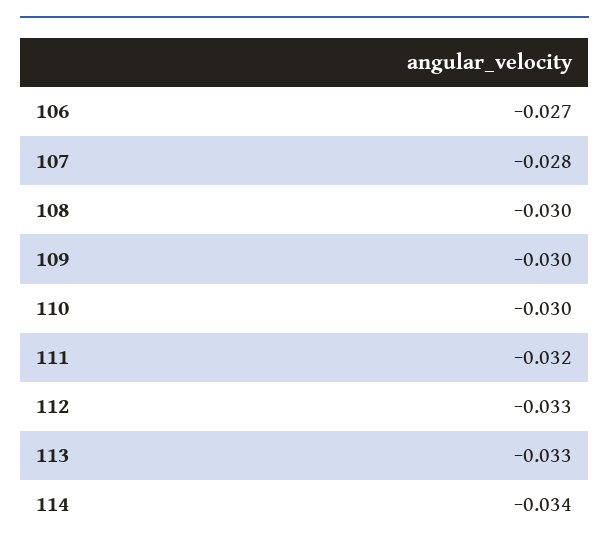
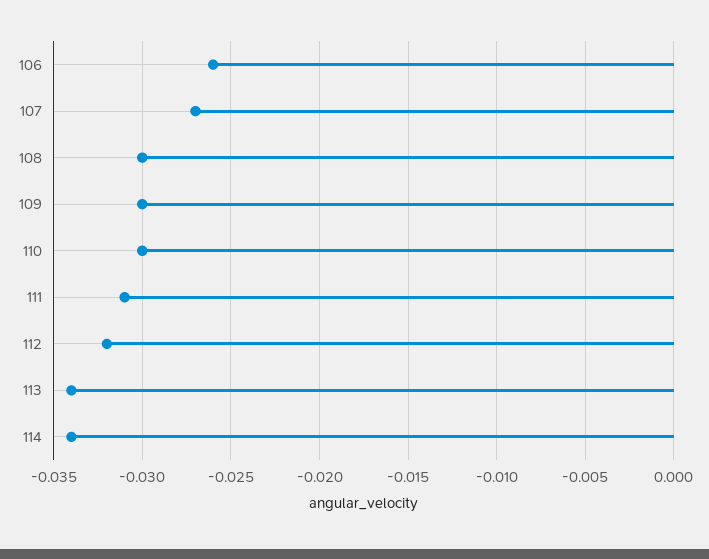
  {
-   "106": -0.027,
+   "106": -0.026,
-   "107": -0.028,
+   "107": -0.027,
    "108": -0.03,
    "109": -0.03,
    "110": -0.03,
-   "111": -0.032,
+   "111": -0.031,
-   "112": -0.033,
+   "112": -0.032,
-   "113": -0.033,
+   "113": -0.034,
    "114": -0.034
  }

